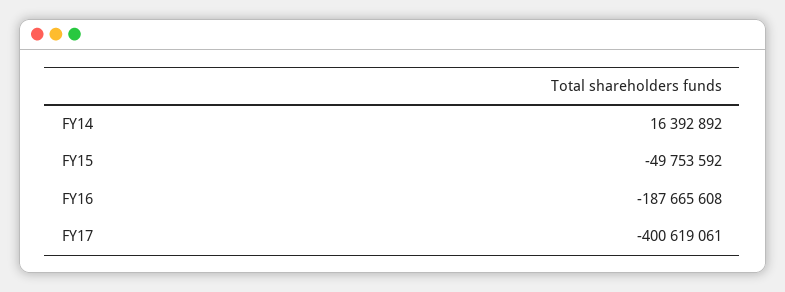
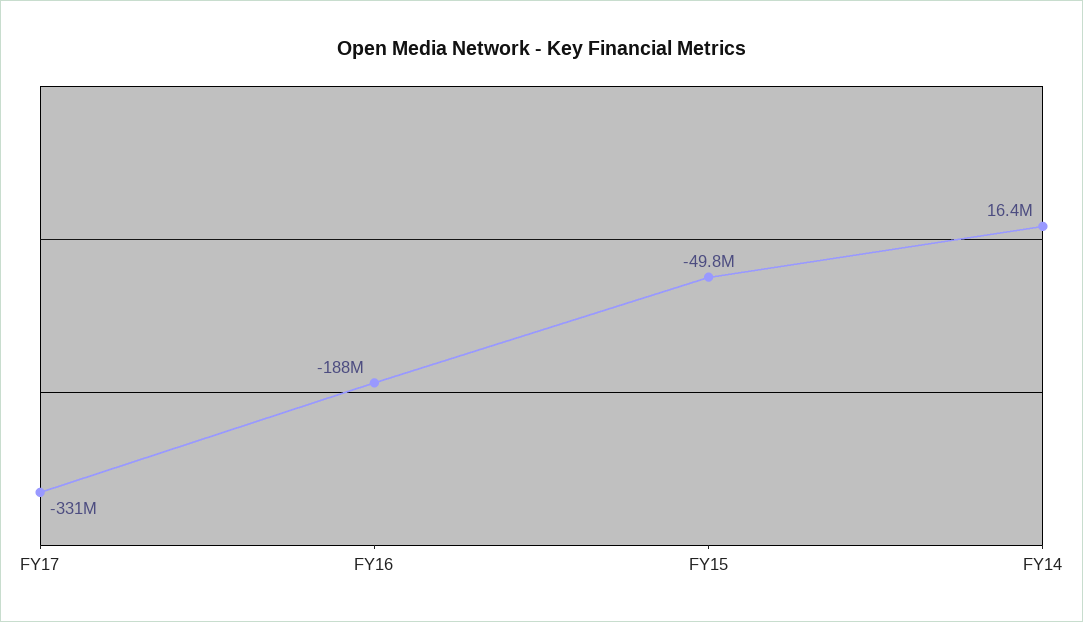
  {
    "FY14": 16392892,
    "FY15": -49753592,
    "FY16": -187665608,
-   "FY17": -400619061
+   "FY17": -331000000
  }

